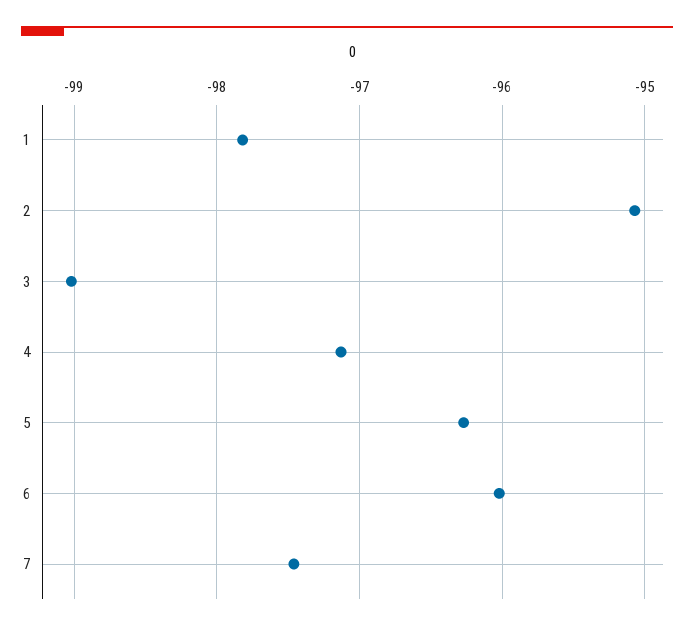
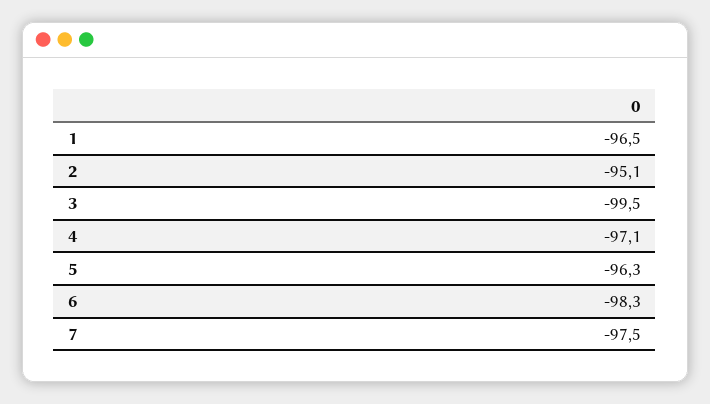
  {
-   "1": -97.8,
+   "1": -96.5,
    "2": -95.1,
-   "3": -99,
+   "3": -99.5,
    "4": -97.1,
    "5": -96.3,
-   "6": -96,
+   "6": -98.3,
    "7": -97.5
  }

